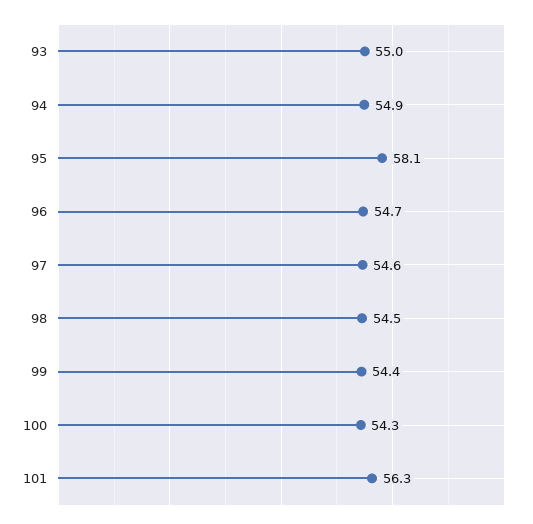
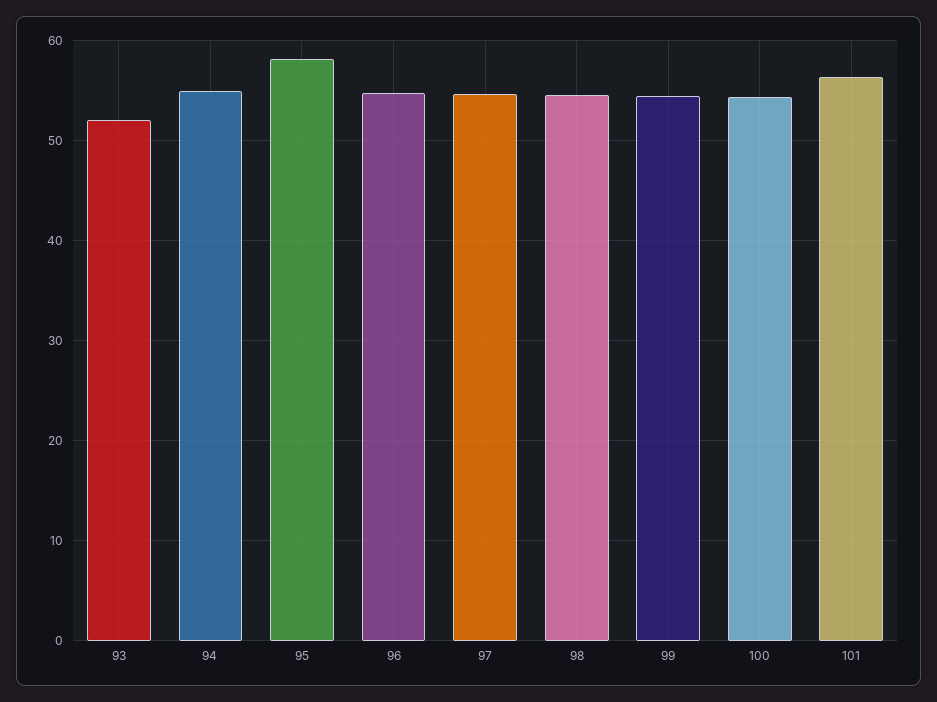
  {
-   "93": 55,
+   "93": 52,
    "94": 54.9,
    "95": 58.1,
    "96": 54.7,
    "97": 54.6,
    "98": 54.5,
    "99": 54.4,
    "100": 54.3,
    "101": 56.3
  }

